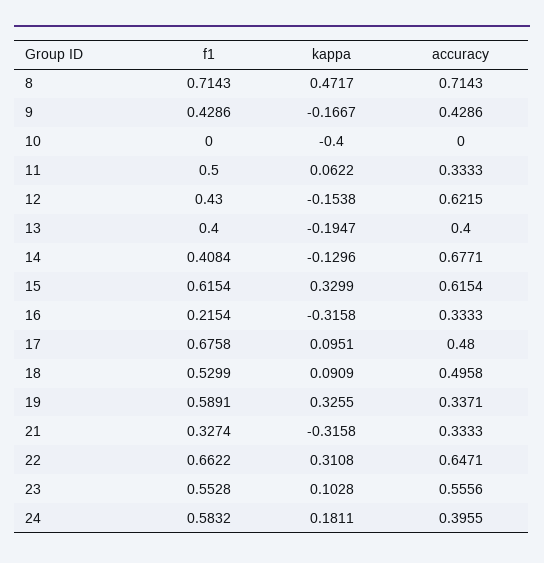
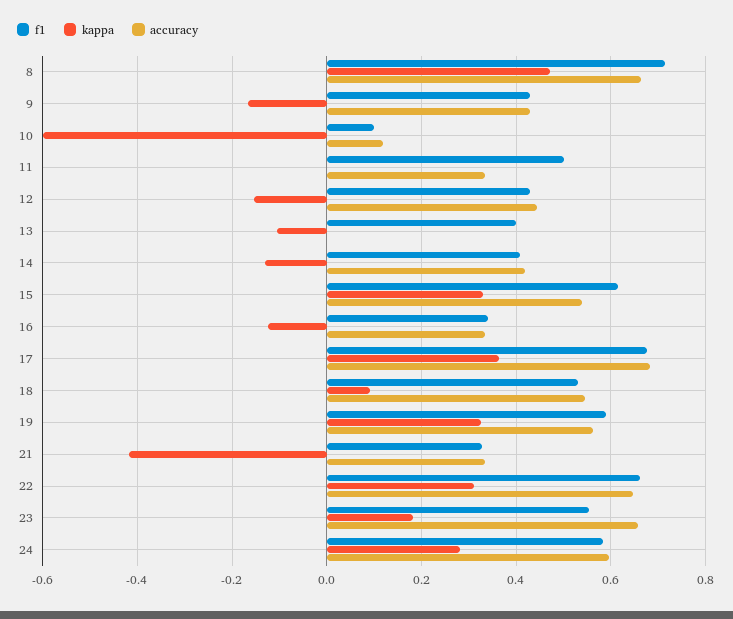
  {
    "f1": {
      "8": 0.7143,
      "9": 0.4286,
-     "10": 0,
+     "10": 0.1,
      "11": 0.5,
      "12": 0.43,
      "13": 0.4,
      "14": 0.4084,
      "15": 0.6154,
-     "16": 0.2154,
+     "16": 0.34,
      "17": 0.6758,
      "18": 0.5299,
      "19": 0.5891,
      "21": 0.3274,
      "22": 0.6622,
      "23": 0.5528,
      "24": 0.5832
    },
    "kappa": {
      "8": 0.4717,
      "9": -0.1667,
-     "10": -0.4,
+     "10": -0.6,
-     "11": 0.0622,
+     "11": 0,
      "12": -0.1538,
-     "13": -0.1947,
+     "13": -0.1,
      "14": -0.1296,
      "15": 0.3299,
-     "16": -0.3158,
+     "16": -0.12,
-     "17": 0.0951,
+     "17": 0.36,
      "18": 0.0909,
      "19": 0.3255,
-     "21": -0.3158,
+     "21": -0.42,
      "22": 0.3108,
-     "23": 0.1028,
+     "23": 0.18,
-     "24": 0.1811
+     "24": 0.28
    },
    "accuracy": {
-     "8": 0.7143,
+     "8": 0.66,
      "9": 0.4286,
-     "10": 0,
+     "10": 0.12,
      "11": 0.3333,
-     "12": 0.6215,
+     "12": 0.44,
-     "13": 0.4,
+     "13": 0,
-     "14": 0.6771,
+     "14": 0.42,
-     "15": 0.6154,
+     "15": 0.54,
      "16": 0.3333,
-     "17": 0.48,
+     "17": 0.68,
-     "18": 0.4958,
+     "18": 0.54,
-     "19": 0.3371,
+     "19": 0.56,
      "21": 0.3333,
      "22": 0.6471,
-     "23": 0.5556,
+     "23": 0.66,
-     "24": 0.3955
+     "24": 0.6
    }
  }

